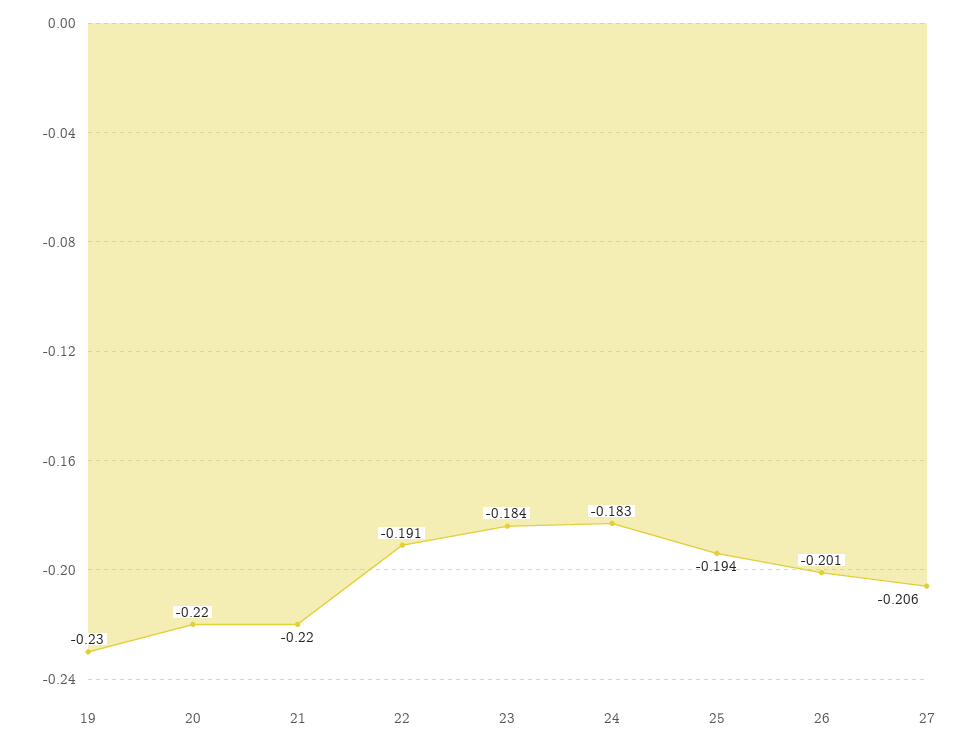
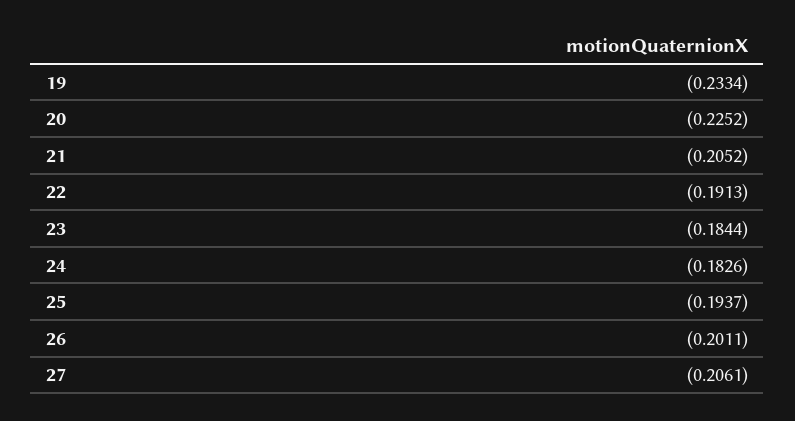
  {
-   "19": -0.23,
+   "19": -0.2334,
-   "20": -0.22,
+   "20": -0.2252,
-   "21": -0.22,
+   "21": -0.2052,
    "22": -0.1913,
    "23": -0.1844,
    "24": -0.1826,
    "25": -0.1937,
    "26": -0.2011,
    "27": -0.2061
  }

